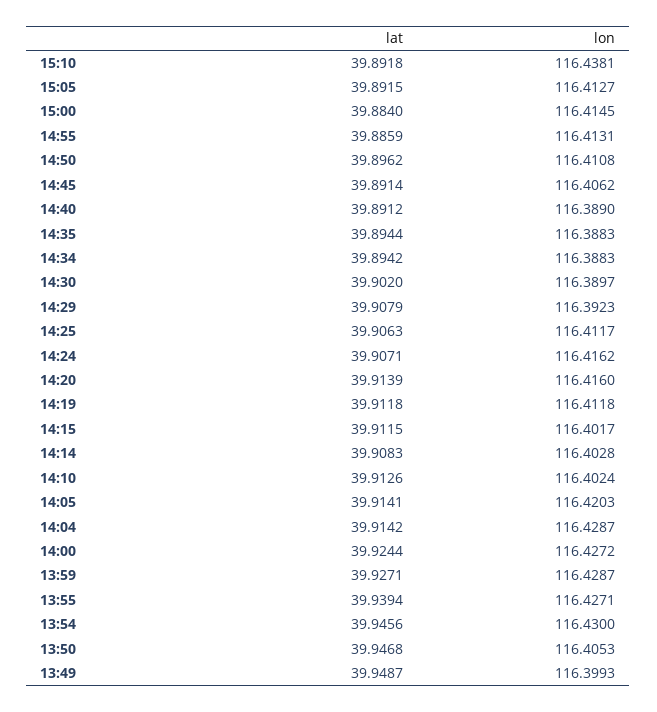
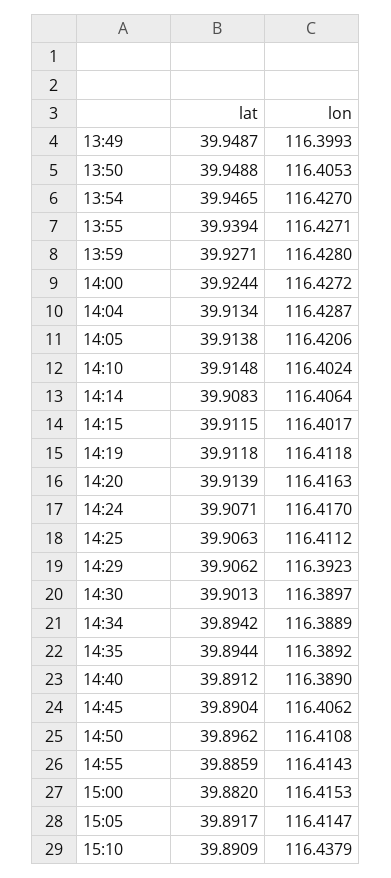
  {
    "lat": {
-     "15:10": 39.8918,
+     "15:10": 39.8909,
-     "15:05": 39.8915,
+     "15:05": 39.8917,
-     "15:00": 39.884,
+     "15:00": 39.882,
      "14:55": 39.8859,
      "14:50": 39.8962,
-     "14:45": 39.8914,
+     "14:45": 39.8904,
      "14:40": 39.8912,
      "14:35": 39.8944,
      "14:34": 39.8942,
-     "14:30": 39.902,
+     "14:30": 39.9013,
-     "14:29": 39.9079,
+     "14:29": 39.9062,
      "14:25": 39.9063,
      "14:24": 39.9071,
      "14:20": 39.9139,
      "14:19": 39.9118,
      "14:15": 39.9115,
      "14:14": 39.9083,
-     "14:10": 39.9126,
+     "14:10": 39.9148,
-     "14:05": 39.9141,
+     "14:05": 39.9138,
-     "14:04": 39.9142,
+     "14:04": 39.9134,
      "14:00": 39.9244,
      "13:59": 39.9271,
      "13:55": 39.9394,
-     "13:54": 39.9456,
+     "13:54": 39.9465,
-     "13:50": 39.9468,
+     "13:50": 39.9488,
      "13:49": 39.9487
    },
    "lon": {
-     "15:10": 116.4381,
+     "15:10": 116.4379,
-     "15:05": 116.4127,
+     "15:05": 116.4147,
-     "15:00": 116.4145,
+     "15:00": 116.4153,
-     "14:55": 116.4131,
+     "14:55": 116.4143,
      "14:50": 116.4108,
      "14:45": 116.4062,
      "14:40": 116.389,
-     "14:35": 116.3883,
+     "14:35": 116.3892,
-     "14:34": 116.3883,
+     "14:34": 116.3889,
      "14:30": 116.3897,
      "14:29": 116.3923,
-     "14:25": 116.4117,
+     "14:25": 116.4112,
-     "14:24": 116.4162,
+     "14:24": 116.417,
-     "14:20": 116.416,
+     "14:20": 116.4163,
      "14:19": 116.4118,
      "14:15": 116.4017,
-     "14:14": 116.4028,
+     "14:14": 116.4064,
      "14:10": 116.4024,
-     "14:05": 116.4203,
+     "14:05": 116.4206,
      "14:04": 116.4287,
      "14:00": 116.4272,
-     "13:59": 116.4287,
+     "13:59": 116.428,
      "13:55": 116.4271,
-     "13:54": 116.43,
+     "13:54": 116.427,
      "13:50": 116.4053,
      "13:49": 116.3993
    }
  }

